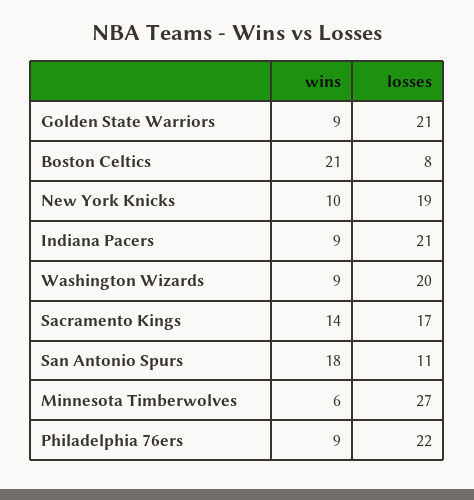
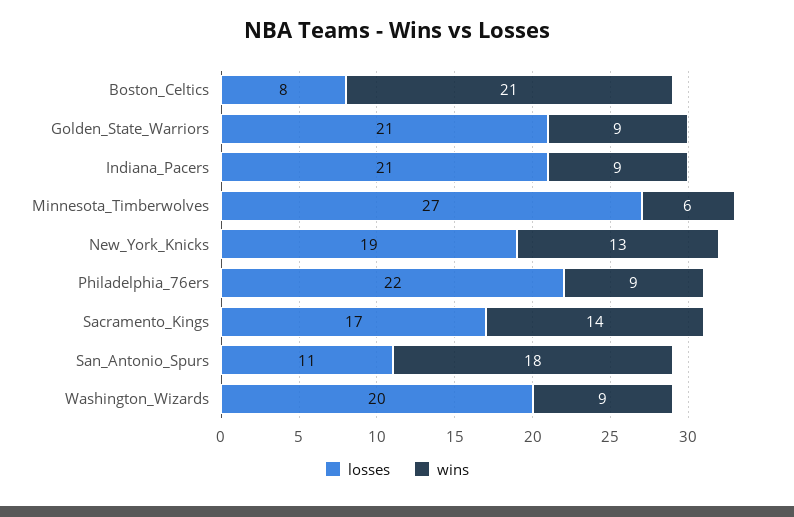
  {
    "wins": {
      "Golden State Warriors": 9,
      "Boston Celtics": 21,
-     "New York Knicks": 10,
+     "New York Knicks": 13,
      "Indiana Pacers": 9,
      "Washington Wizards": 9,
      "Sacramento Kings": 14,
      "San Antonio Spurs": 18,
      "Minnesota Timberwolves": 6,
      "Philadelphia 76ers": 9
    },
    "losses": {
      "Golden State Warriors": 21,
      "Boston Celtics": 8,
      "New York Knicks": 19,
      "Indiana Pacers": 21,
      "Washington Wizards": 20,
      "Sacramento Kings": 17,
      "San Antonio Spurs": 11,
      "Minnesota Timberwolves": 27,
      "Philadelphia 76ers": 22
    }
  }

